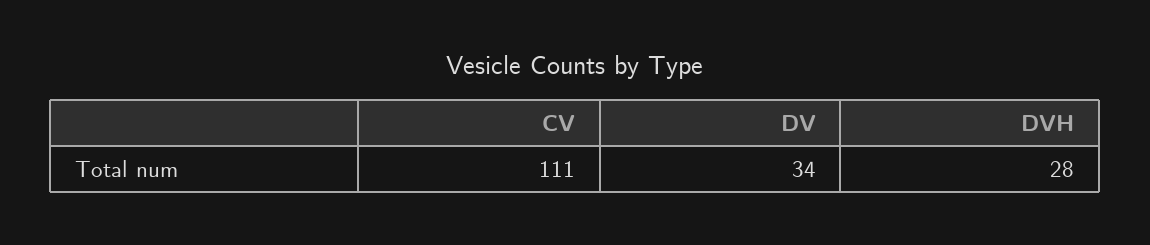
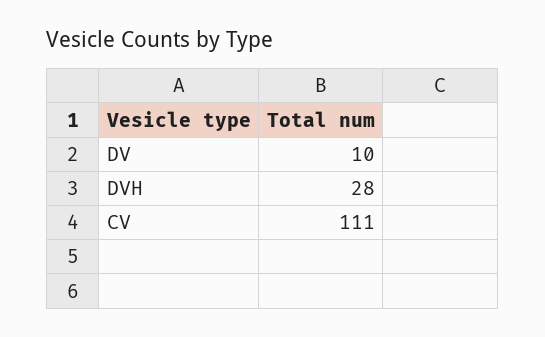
  {
    "CV": 111,
-   "DV": 34,
+   "DV": 10,
    "DVH": 28
  }

